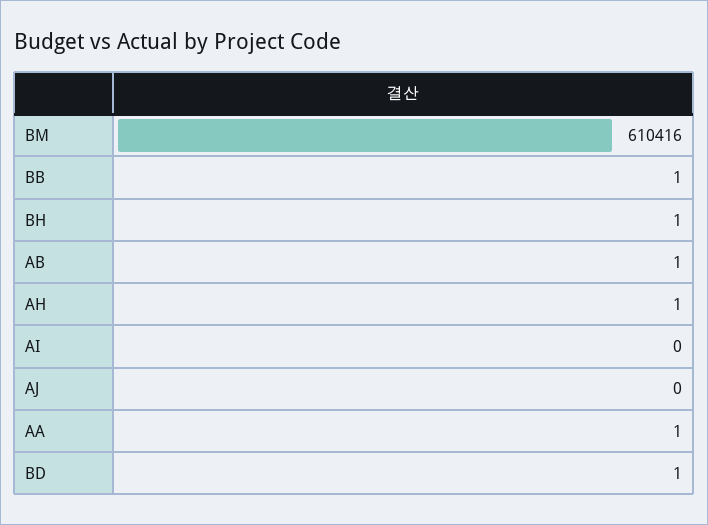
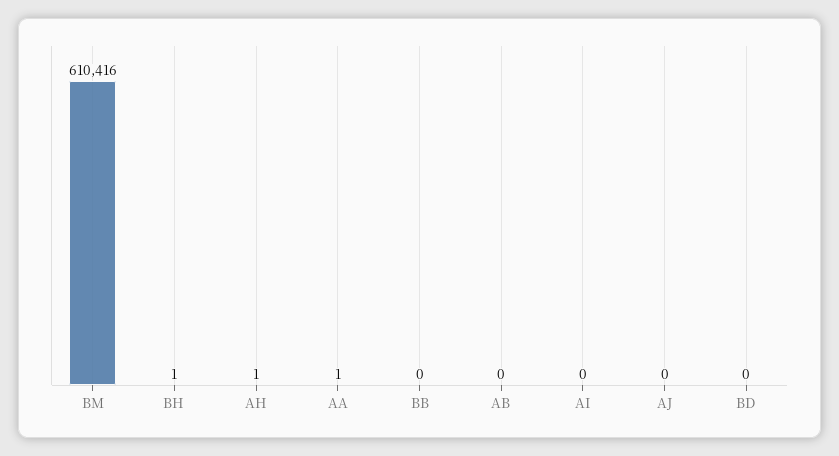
  {
    "BM": 610416,
-   "BB": 1,
+   "BB": 0,
    "BH": 1,
-   "AB": 1,
+   "AB": 0,
    "AH": 1,
    "AI": 0,
    "AJ": 0,
    "AA": 1,
-   "BD": 1
+   "BD": 0
  }

